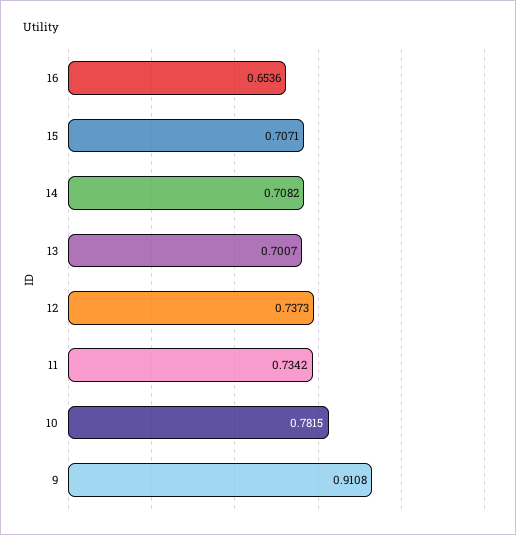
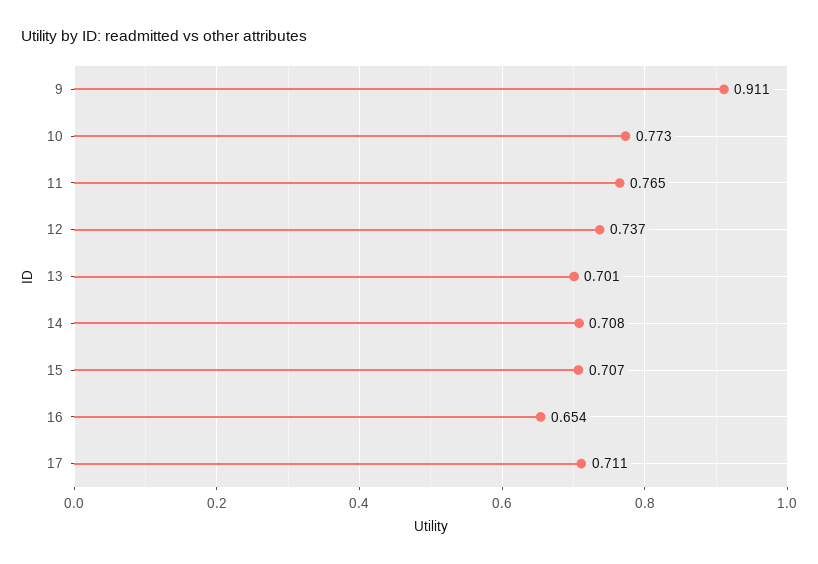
  {
    "16": 0.6536,
    "15": 0.7071,
    "14": 0.7082,
    "13": 0.7007,
    "12": 0.7373,
-   "11": 0.7342,
+   "11": 0.765,
-   "10": 0.7815,
+   "10": 0.773,
-   "9": 0.9108
+   "9": 0.9108,
+   "17": 0.711
  }

